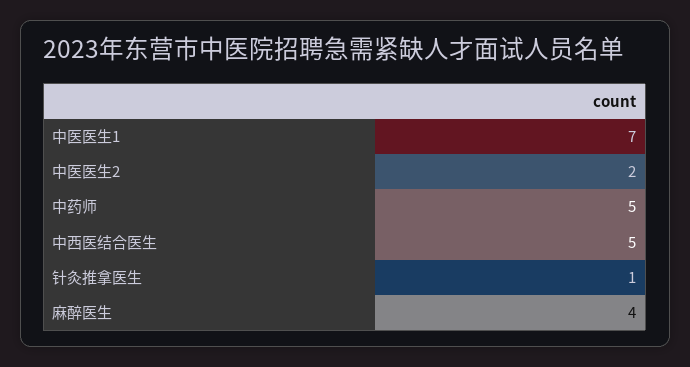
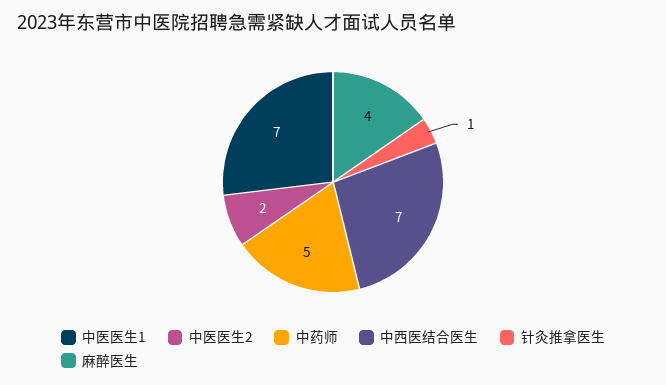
  {
    "中医医生1": 7,
    "中医医生2": 2,
    "中药师": 5,
-   "中西医结合医生": 5,
+   "中西医结合医生": 7,
    "针灸推拿医生": 1,
    "麻醉医生": 4
  }

